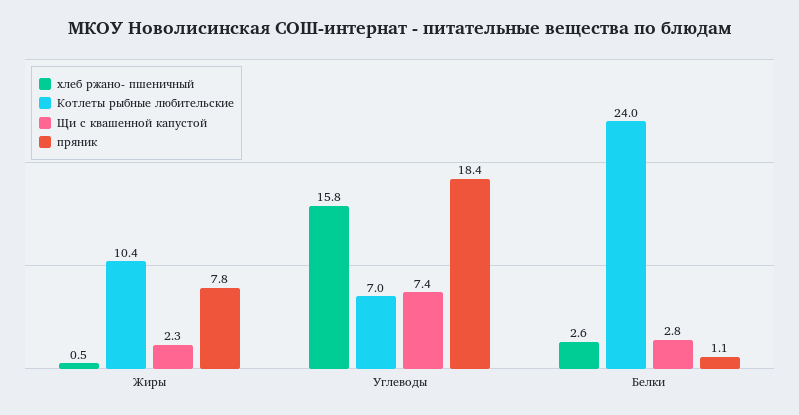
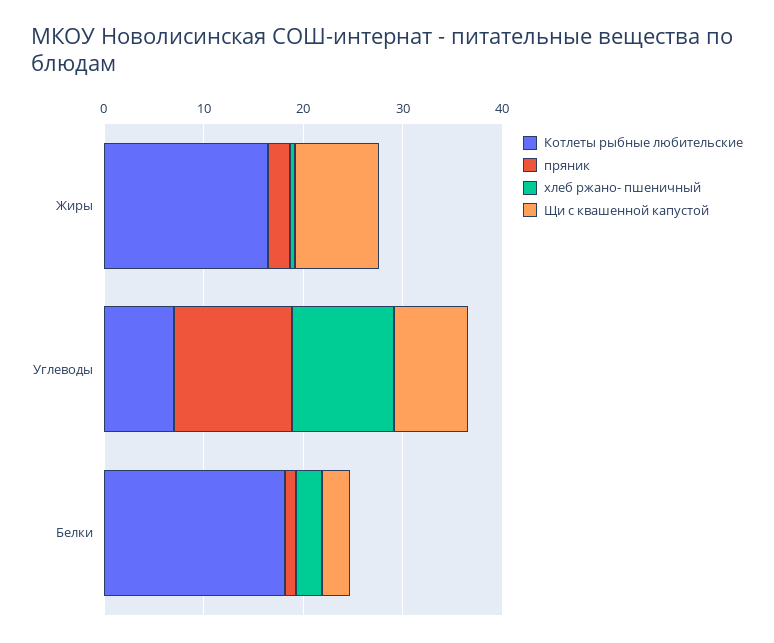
  {
    "хлеб ржано- пшеничный": {
      "Жиры": 0.5,
-     "Углеводы": 15.8,
+     "Углеводы": 10,
      "Белки": 2.6
    },
    "Котлеты рыбные любительские": {
-     "Жиры": 10.4,
+     "Жиры": 16,
      "Углеводы": 7,
-     "Белки": 24
+     "Белки": 18
    },
    "Щи с квашенной капустой": {
-     "Жиры": 2.3,
+     "Жиры": 8,
      "Углеводы": 7.4,
      "Белки": 2.8
    },
    "пряник": {
-     "Жиры": 7.8,
+     "Жиры": 2,
-     "Углеводы": 18.4,
+     "Углеводы": 12,
      "Белки": 1.1
    }
  }

